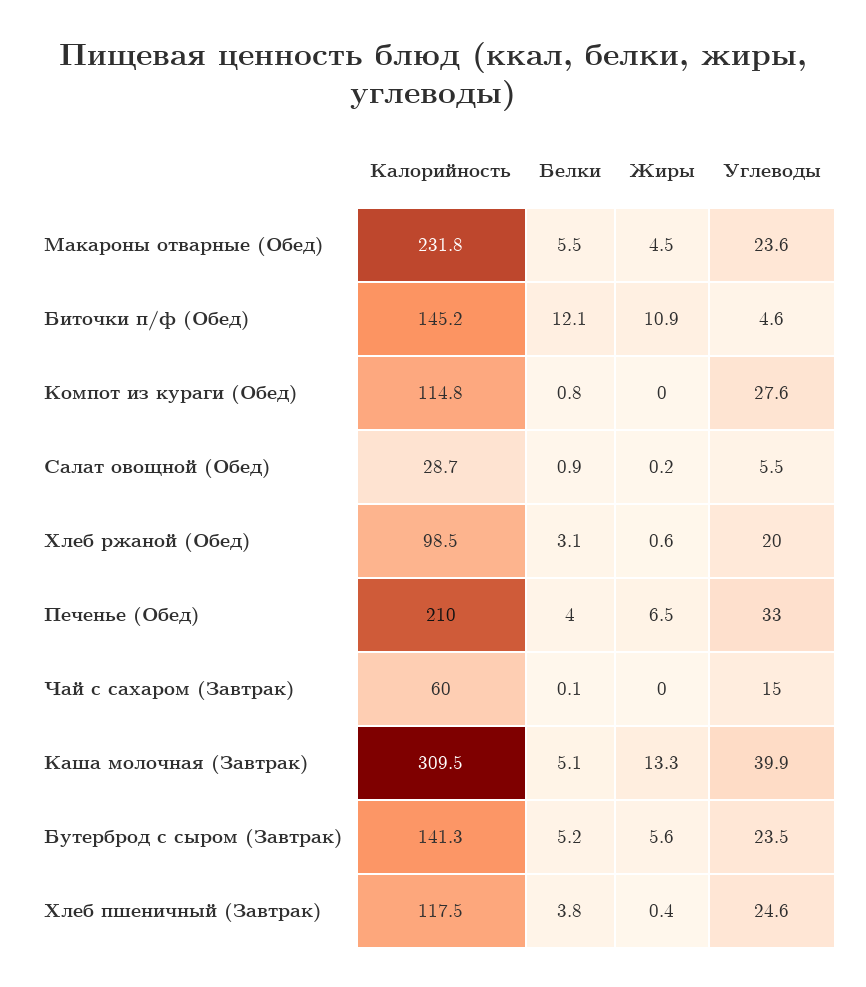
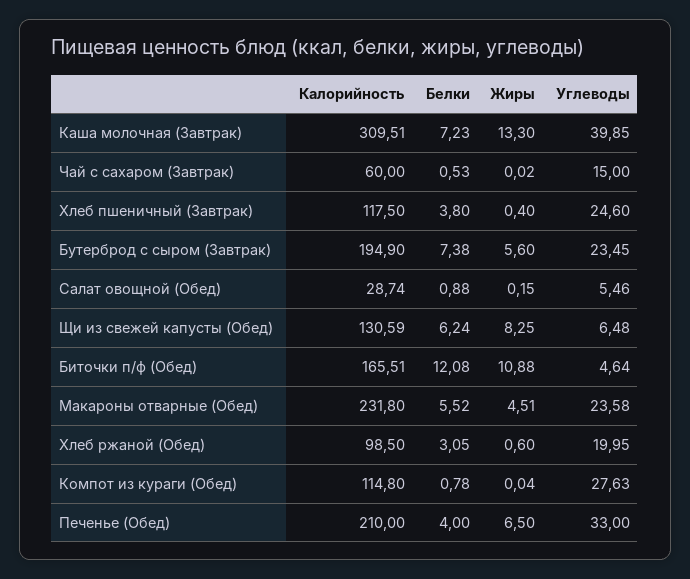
  {
    "Калорийность": {
      "Макароны отварные (Обед)": 231.8,
-     "Биточки п/ф (Обед)": 145.2,
+     "Биточки п/ф (Обед)": 165.51,
      "Компот из кураги (Обед)": 114.8,
      "Салат овощной (Обед)": 28.74,
      "Хлеб ржаной (Обед)": 98.5,
      "Печенье (Обед)": 210,
      "Чай с сахаром (Завтрак)": 60,
      "Каша молочная (Завтрак)": 309.51,
-     "Бутерброд с сыром (Завтрак)": 141.3,
+     "Бутерброд с сыром (Завтрак)": 194.9,
-     "Хлеб пшеничный (Завтрак)": 117.5
+     "Хлеб пшеничный (Завтрак)": 117.5,
+     "Щи из свежей капусты (Обед)": 130.59
    },
    "Белки": {
      "Макароны отварные (Обед)": 5.52,
      "Биточки п/ф (Обед)": 12.08,
      "Компот из кураги (Обед)": 0.78,
      "Салат овощной (Обед)": 0.88,
      "Хлеб ржаной (Обед)": 3.05,
      "Печенье (Обед)": 4,
-     "Чай с сахаром (Завтрак)": 0.1,
+     "Чай с сахаром (Завтрак)": 0.53,
-     "Каша молочная (Завтрак)": 5.1,
+     "Каша молочная (Завтрак)": 7.23,
-     "Бутерброд с сыром (Завтрак)": 5.2,
+     "Бутерброд с сыром (Завтрак)": 7.38,
-     "Хлеб пшеничный (Завтрак)": 3.8
+     "Хлеб пшеничный (Завтрак)": 3.8,
+     "Щи из свежей капусты (Обед)": 6.24
    },
    "Жиры": {
      "Макароны отварные (Обед)": 4.51,
      "Биточки п/ф (Обед)": 10.88,
      "Компот из кураги (Обед)": 0.04,
      "Салат овощной (Обед)": 0.15,
      "Хлеб ржаной (Обед)": 0.6,
      "Печенье (Обед)": 6.5,
      "Чай с сахаром (Завтрак)": 0.02,
      "Каша молочная (Завтрак)": 13.3,
      "Бутерброд с сыром (Завтрак)": 5.6,
-     "Хлеб пшеничный (Завтрак)": 0.4
+     "Хлеб пшеничный (Завтрак)": 0.4,
+     "Щи из свежей капусты (Обед)": 8.25
    },
    "Углеводы": {
      "Макароны отварные (Обед)": 23.58,
      "Биточки п/ф (Обед)": 4.64,
      "Компот из кураги (Обед)": 27.63,
      "Салат овощной (Обед)": 5.46,
      "Хлеб ржаной (Обед)": 19.95,
      "Печенье (Обед)": 33,
      "Чай с сахаром (Завтрак)": 15,
      "Каша молочная (Завтрак)": 39.85,
      "Бутерброд с сыром (Завтрак)": 23.45,
-     "Хлеб пшеничный (Завтрак)": 24.6
+     "Хлеб пшеничный (Завтрак)": 24.6,
+     "Щи из свежей капусты (Обед)": 6.48
    }
  }

